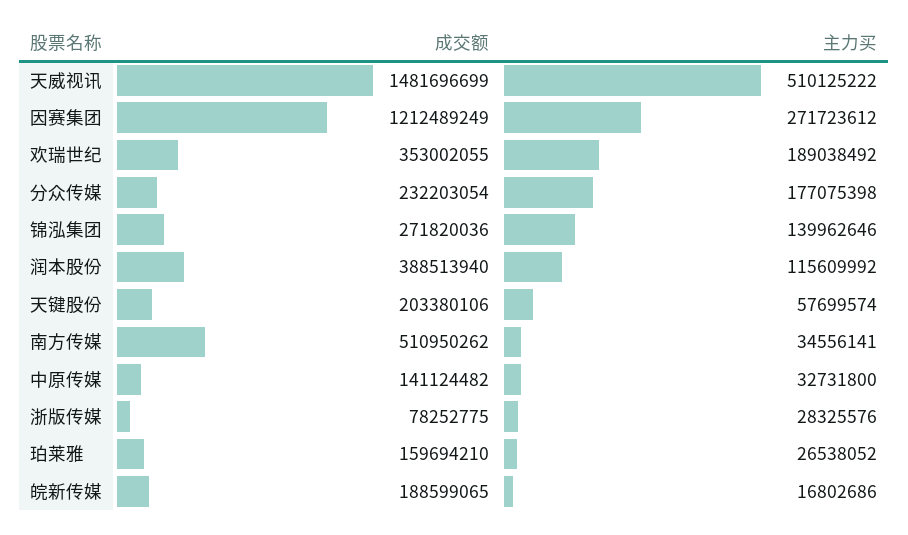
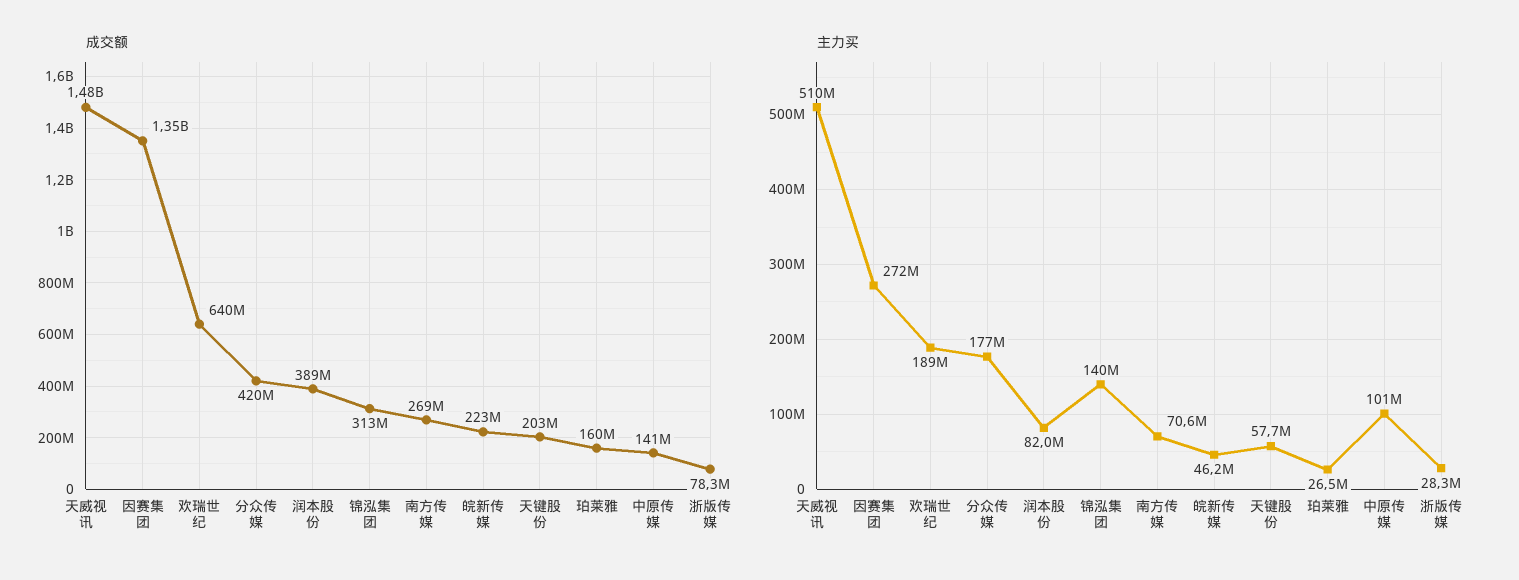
  {
    "成交额": {
      "天威视讯": 1481696699,
-     "因赛集团": 1212489249,
+     "因赛集团": 1350000000,
-     "欢瑞世纪": 353002055,
+     "欢瑞世纪": 640000000,
-     "分众传媒": 232203054,
+     "分众传媒": 420000000,
-     "锦泓集团": 271820036,
+     "锦泓集团": 313000000,
      "润本股份": 388513940,
      "天键股份": 203380106,
-     "南方传媒": 510950262,
+     "南方传媒": 269000000,
      "中原传媒": 141124482,
      "浙版传媒": 78252775,
      "珀莱雅": 159694210,
-     "皖新传媒": 188599065
+     "皖新传媒": 223000000
    },
    "主力买": {
      "天威视讯": 510125222,
      "因赛集团": 271723612,
      "欢瑞世纪": 189038492,
      "分众传媒": 177075398,
      "锦泓集团": 139962646,
-     "润本股份": 115609992,
+     "润本股份": 82000000,
      "天键股份": 57699574,
-     "南方传媒": 34556141,
+     "南方传媒": 70600000,
-     "中原传媒": 32731800,
+     "中原传媒": 101000000,
      "浙版传媒": 28325576,
      "珀莱雅": 26538052,
-     "皖新传媒": 16802686
+     "皖新传媒": 46200000
    }
  }

